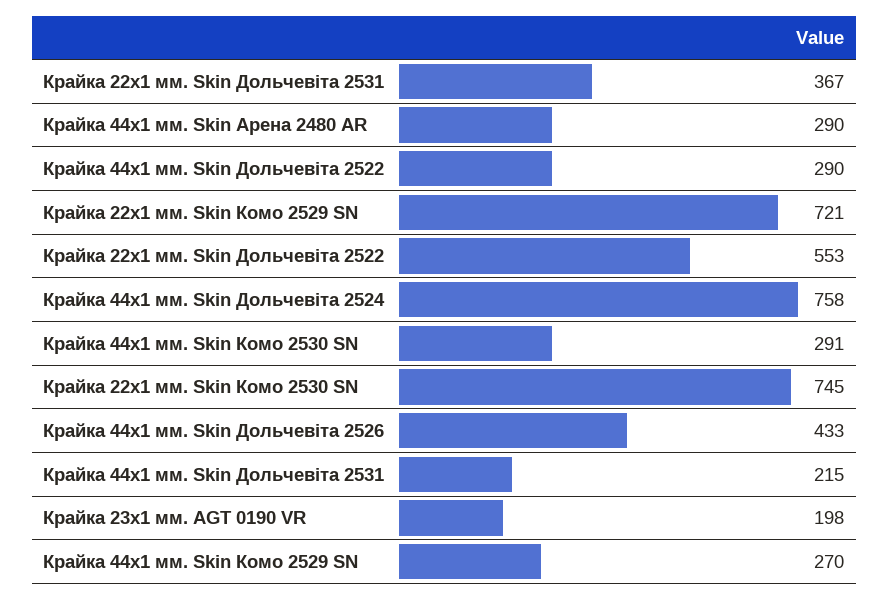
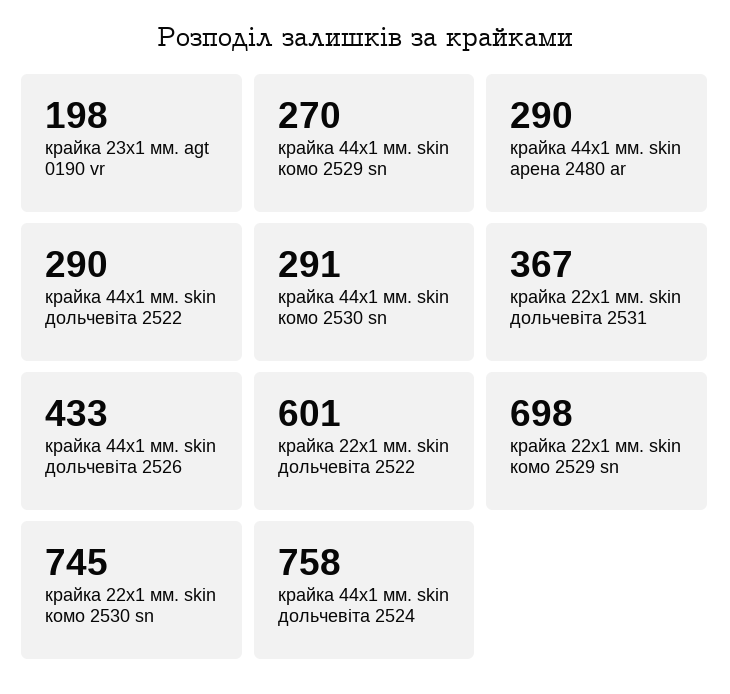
  {
    "Крайка 22x1 мм. Skin Дольчевіта 2531": 367,
    "Крайка 44x1 мм. Skin Арена 2480 AR": 290,
    "Крайка 44x1 мм. Skin Дольчевіта 2522": 290,
-   "Крайка 22x1 мм. Skin Комо 2529 SN": 721,
+   "Крайка 22x1 мм. Skin Комо 2529 SN": 698,
-   "Крайка 22x1 мм. Skin Дольчевіта 2522": 553,
+   "Крайка 22x1 мм. Skin Дольчевіта 2522": 601,
    "Крайка 44x1 мм. Skin Дольчевіта 2524": 758,
    "Крайка 44x1 мм. Skin Комо 2530 SN": 291,
    "Крайка 22x1 мм. Skin Комо 2530 SN": 745,
    "Крайка 44x1 мм. Skin Дольчевіта 2526": 433,
-   "Крайка 44x1 мм. Skin Дольчевіта 2531": 215,
    "Крайка 23x1 мм. AGT 0190 VR": 198,
    "Крайка 44x1 мм. Skin Комо 2529 SN": 270
  }

